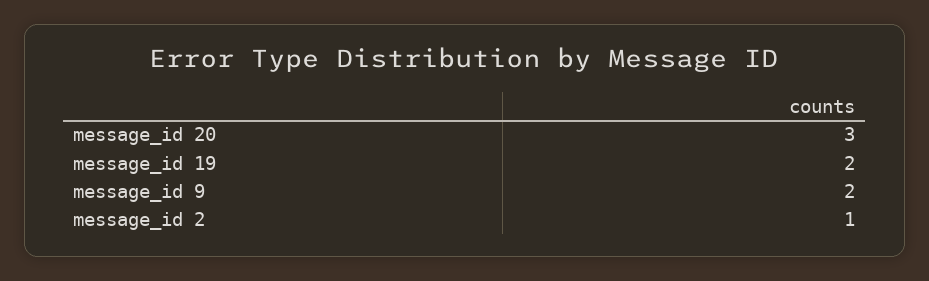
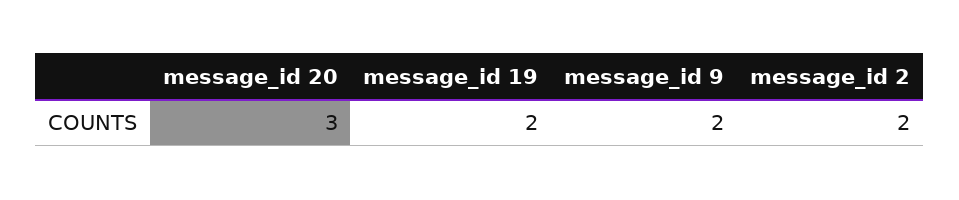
  {
    "message_id 20": 3,
    "message_id 19": 2,
    "message_id 9": 2,
-   "message_id 2": 1
+   "message_id 2": 2
  }

